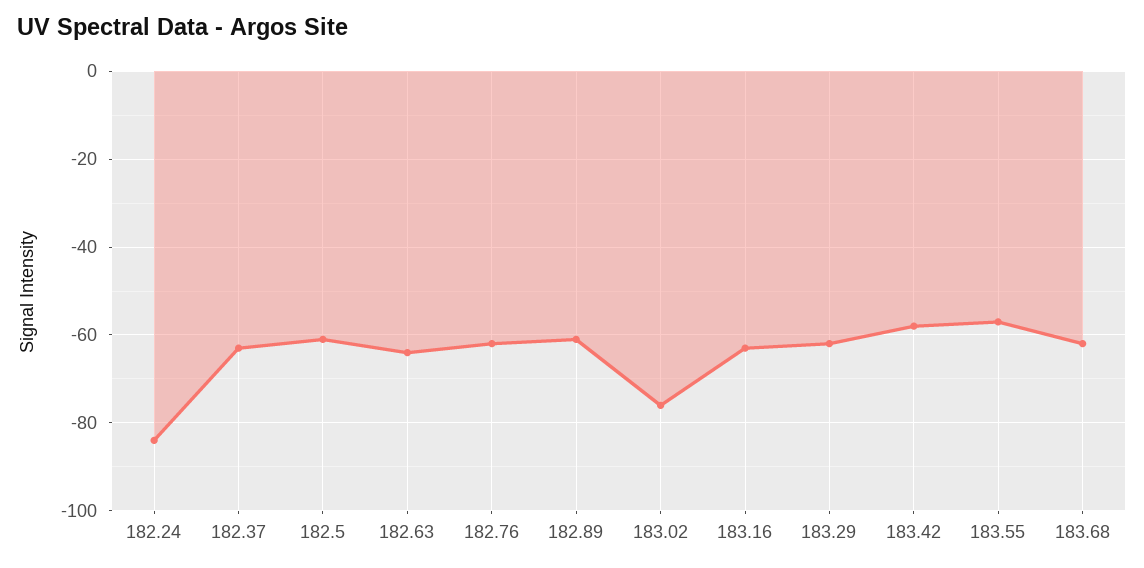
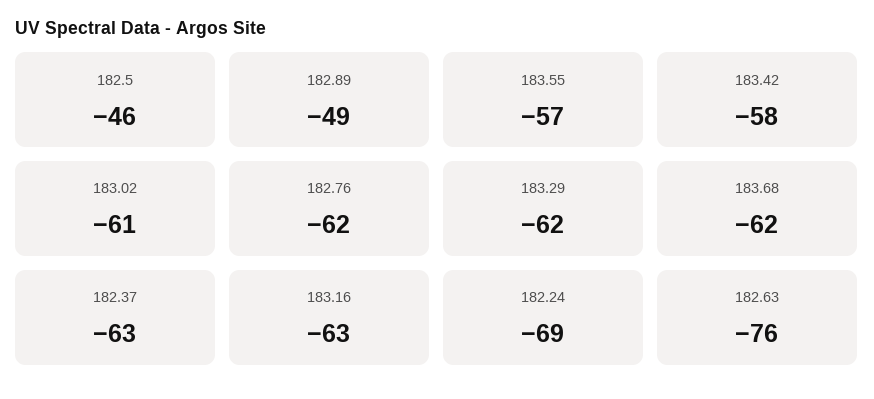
  {
-   "182.24": -85,
+   "182.24": -69,
    "182.37": -63,
-   "182.5": -60,
+   "182.5": -46,
-   "182.63": -65,
+   "182.63": -76,
    "182.76": -62,
-   "182.89": -60,
+   "182.89": -49,
-   "183.02": -75,
+   "183.02": -61,
    "183.16": -63,
    "183.29": -62,
    "183.42": -58,
    "183.55": -57,
    "183.68": -62
  }

